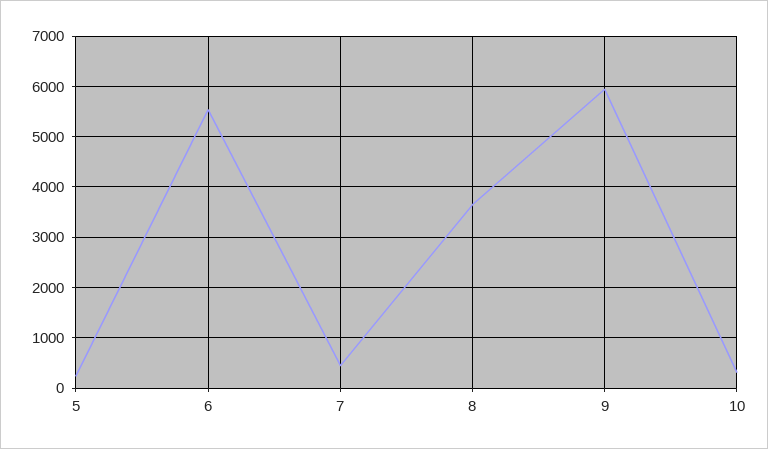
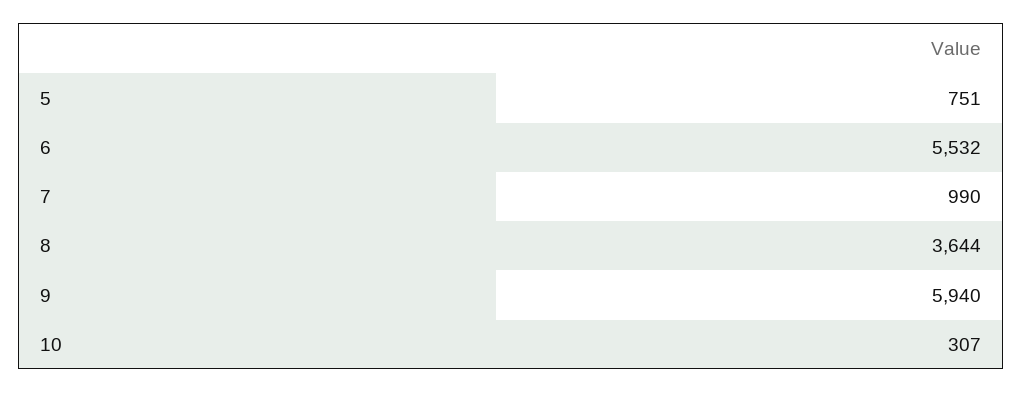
  {
-   "5": 200,
+   "5": 751,
    "6": 5532,
-   "7": 400,
+   "7": 990,
    "8": 3644,
    "9": 5940,
    "10": 307
  }

